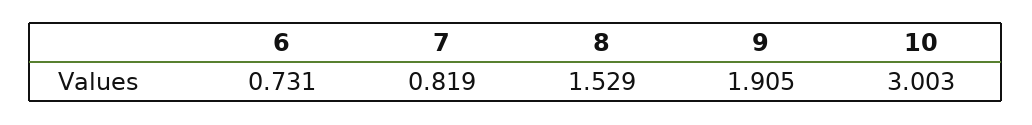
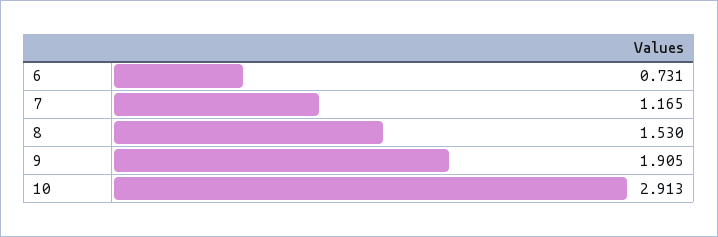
  {
    "6": 0.731,
-   "7": 0.819,
+   "7": 1.165,
-   "8": 1.529,
+   "8": 1.53,
    "9": 1.905,
-   "10": 3.003
+   "10": 2.913
  }

